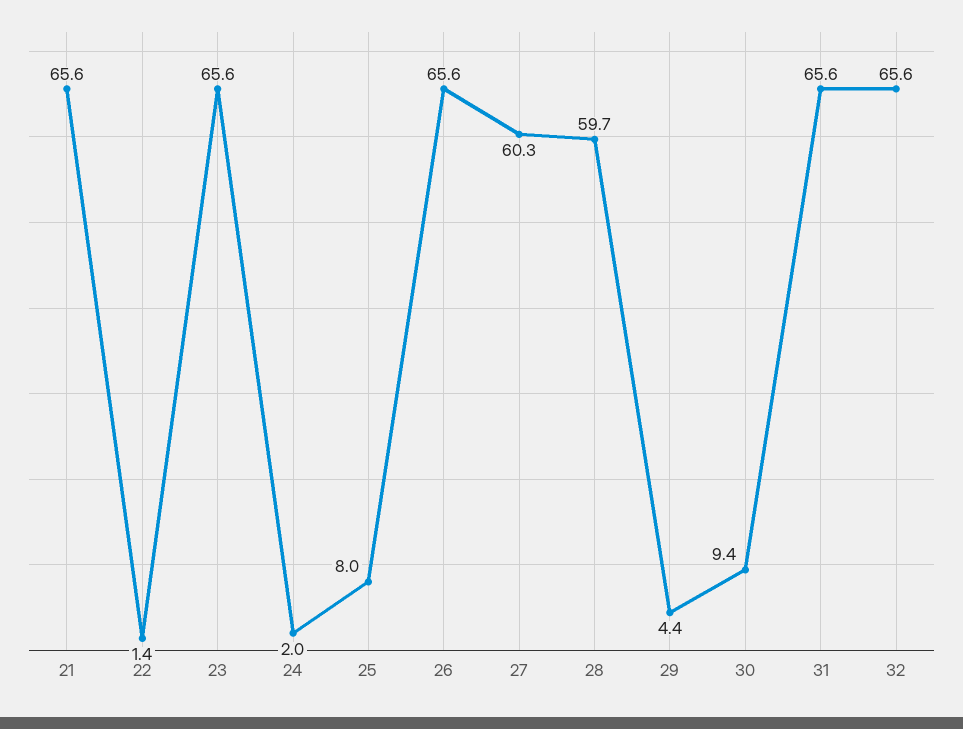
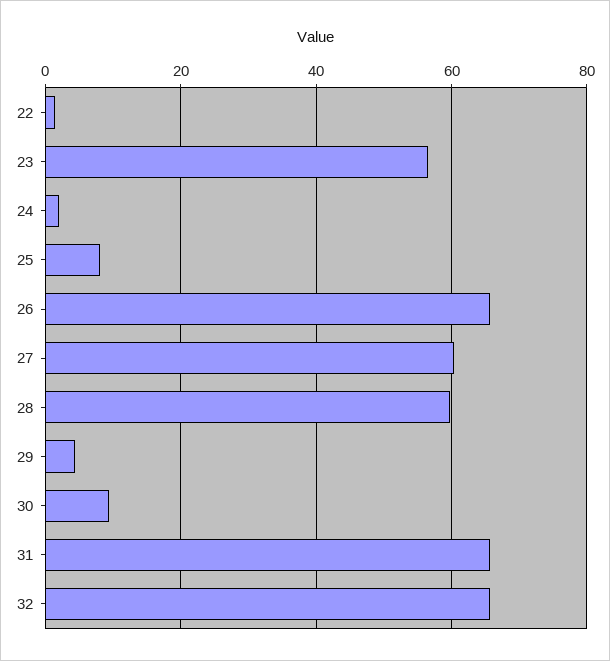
  {
-   "21": 65.6,
    "22": 1.4,
-   "23": 65.6,
+   "23": 56,
    "24": 2,
    "25": 8,
    "26": 65.6,
    "27": 60.3,
    "28": 59.7,
    "29": 4.4,
    "30": 9.4,
    "31": 65.6,
    "32": 65.6
  }

